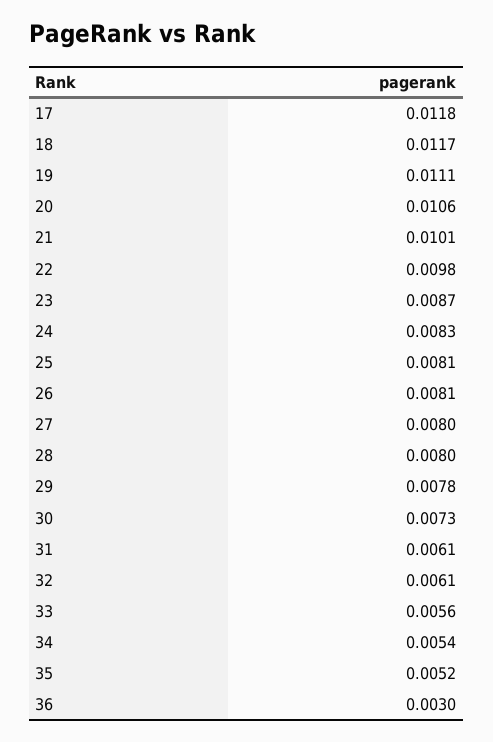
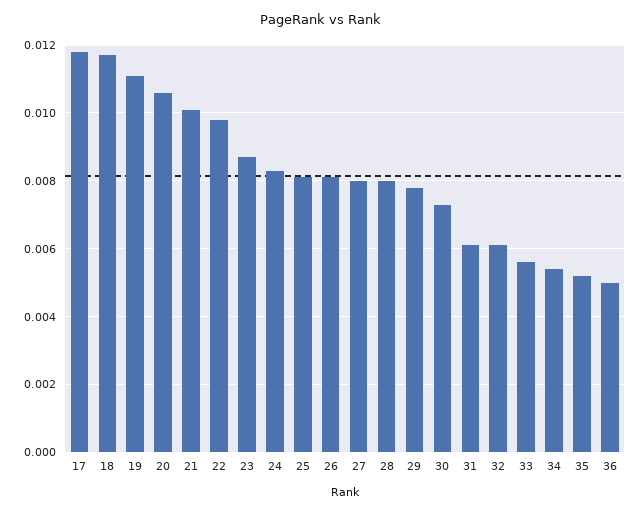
  {
    "17": 0.0118,
    "18": 0.0117,
    "19": 0.0111,
    "20": 0.0106,
    "21": 0.0101,
    "22": 0.0098,
    "23": 0.0087,
    "24": 0.0083,
    "25": 0.0081,
    "26": 0.0081,
    "27": 0.008,
    "28": 0.008,
    "29": 0.0078,
    "30": 0.0073,
    "31": 0.0061,
    "32": 0.0061,
    "33": 0.0056,
    "34": 0.0054,
    "35": 0.0052,
-   "36": 0.003
+   "36": 0.005
  }

